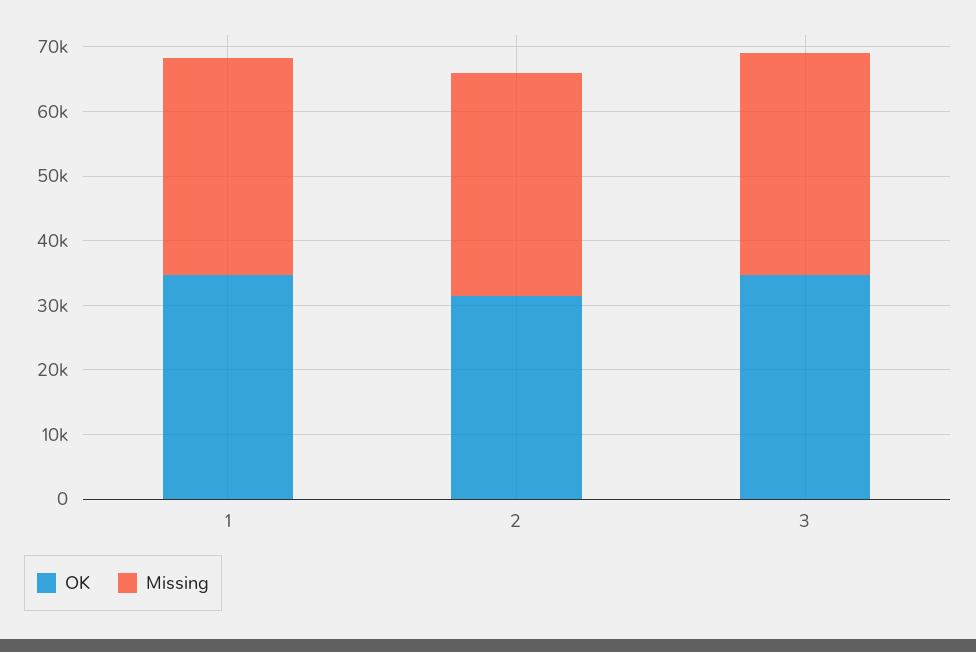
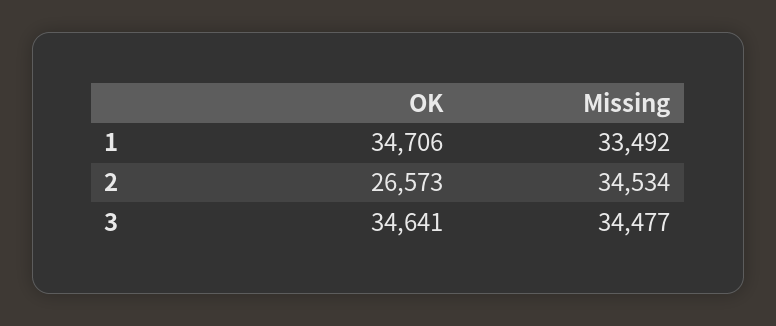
  {
    "OK": {
      "1": 34706,
-     "2": 32000,
+     "2": 26573,
      "3": 34641
    },
    "Missing": {
      "1": 33492,
      "2": 34534,
      "3": 34477
    }
  }

